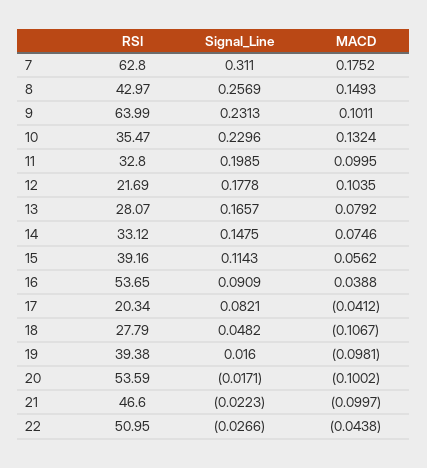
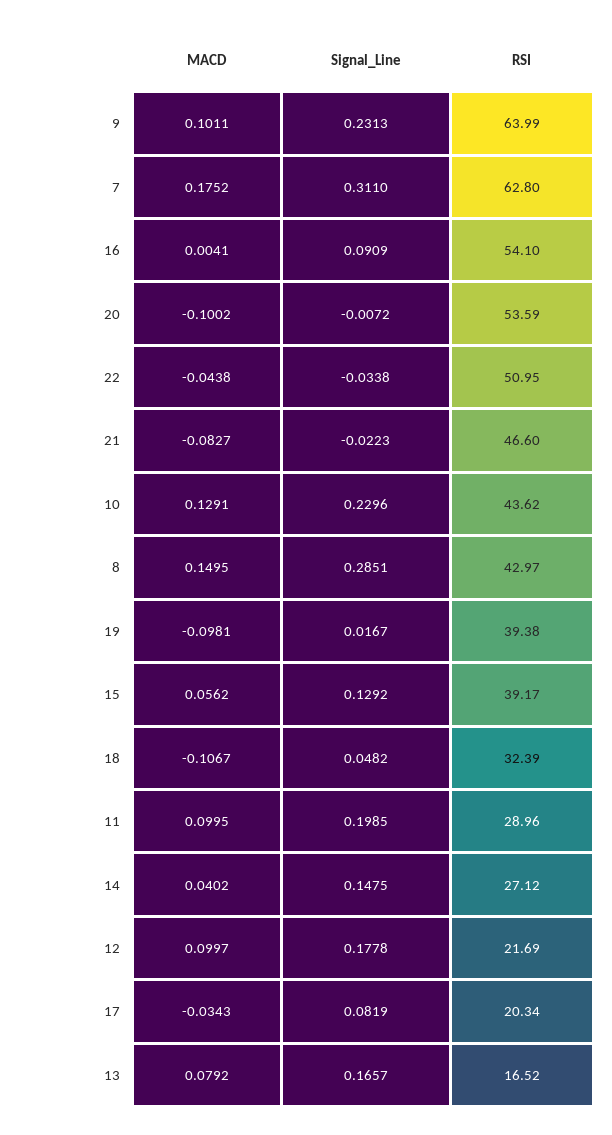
  {
    "RSI": {
      "7": 62.8,
      "8": 42.97,
      "9": 63.99,
-     "10": 35.47,
+     "10": 43.62,
-     "11": 32.8,
+     "11": 28.96,
      "12": 21.69,
-     "13": 28.07,
+     "13": 16.52,
-     "14": 33.12,
+     "14": 27.12,
-     "15": 39.16,
+     "15": 39.17,
-     "16": 53.65,
+     "16": 54.1,
      "17": 20.34,
-     "18": 27.79,
+     "18": 32.39,
      "19": 39.38,
      "20": 53.59,
      "21": 46.6,
      "22": 50.95
    },
    "Signal_Line": {
      "7": 0.311,
-     "8": 0.2569,
+     "8": 0.2851,
      "9": 0.2313,
      "10": 0.2296,
      "11": 0.1985,
      "12": 0.1778,
      "13": 0.1657,
      "14": 0.1475,
-     "15": 0.1143,
+     "15": 0.1292,
      "16": 0.0909,
-     "17": 0.0821,
+     "17": 0.0819,
      "18": 0.0482,
-     "19": 0.016,
+     "19": 0.0167,
-     "20": -0.0171,
+     "20": -0.0072,
      "21": -0.0223,
-     "22": -0.0266
+     "22": -0.0338
    },
    "MACD": {
      "7": 0.1752,
-     "8": 0.1493,
+     "8": 0.1495,
      "9": 0.1011,
-     "10": 0.1324,
+     "10": 0.1291,
      "11": 0.0995,
-     "12": 0.1035,
+     "12": 0.0997,
      "13": 0.0792,
-     "14": 0.0746,
+     "14": 0.0402,
      "15": 0.0562,
-     "16": 0.0388,
+     "16": 0.0041,
-     "17": -0.0412,
+     "17": -0.0343,
      "18": -0.1067,
      "19": -0.0981,
      "20": -0.1002,
-     "21": -0.0997,
+     "21": -0.0827,
      "22": -0.0438
    }
  }

